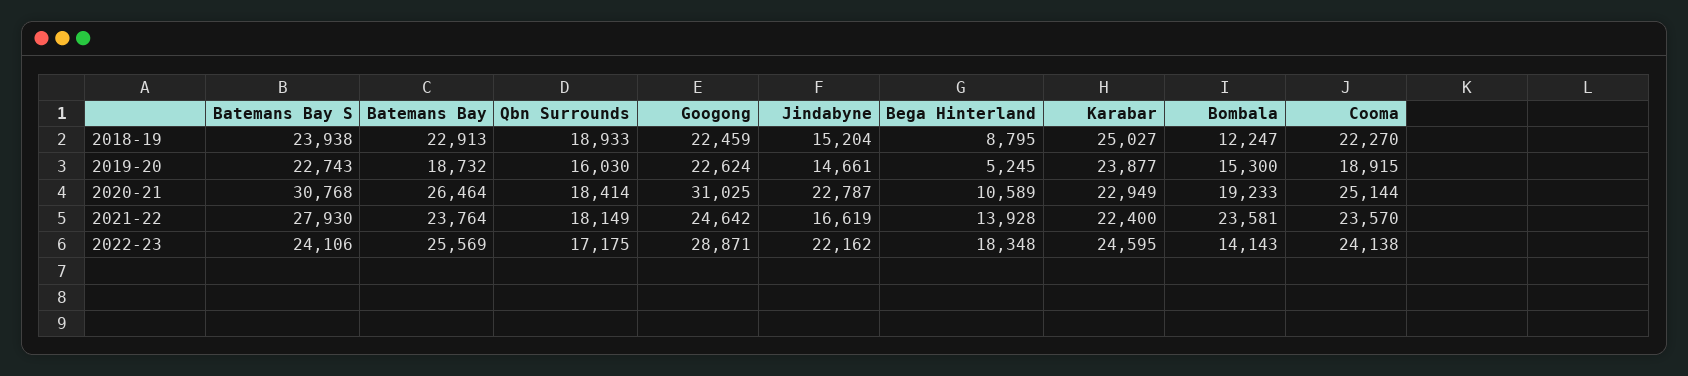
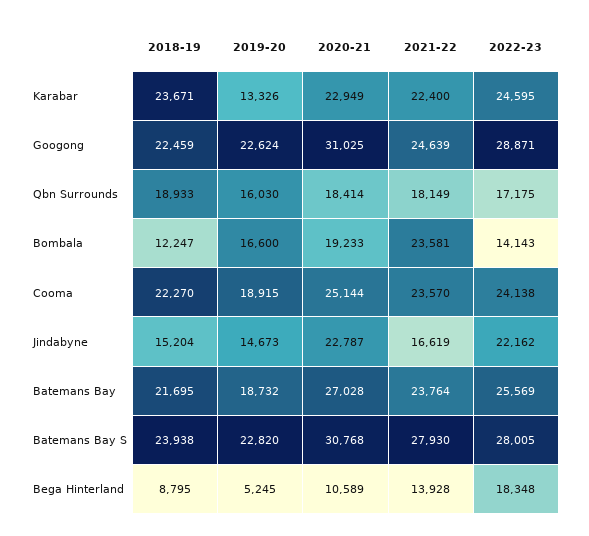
  {
    "Batemans Bay S": {
      "2018-19": 23938,
-     "2019-20": 22743,
+     "2019-20": 22820,
      "2020-21": 30768,
      "2021-22": 27930,
-     "2022-23": 24106
+     "2022-23": 28005
    },
    "Batemans Bay": {
-     "2018-19": 22913,
+     "2018-19": 21695,
      "2019-20": 18732,
-     "2020-21": 26464,
+     "2020-21": 27028,
      "2021-22": 23764,
      "2022-23": 25569
    },
    "Qbn Surrounds": {
      "2018-19": 18933,
      "2019-20": 16030,
      "2020-21": 18414,
      "2021-22": 18149,
      "2022-23": 17175
    },
    "Googong": {
      "2018-19": 22459,
      "2019-20": 22624,
      "2020-21": 31025,
-     "2021-22": 24642,
+     "2021-22": 24639,
      "2022-23": 28871
    },
    "Jindabyne": {
      "2018-19": 15204,
-     "2019-20": 14661,
+     "2019-20": 14673,
      "2020-21": 22787,
      "2021-22": 16619,
      "2022-23": 22162
    },
    "Bega Hinterland": {
      "2018-19": 8795,
      "2019-20": 5245,
      "2020-21": 10589,
      "2021-22": 13928,
      "2022-23": 18348
    },
    "Karabar": {
-     "2018-19": 25027,
+     "2018-19": 23671,
-     "2019-20": 23877,
+     "2019-20": 13326,
      "2020-21": 22949,
      "2021-22": 22400,
      "2022-23": 24595
    },
    "Bombala": {
      "2018-19": 12247,
-     "2019-20": 15300,
+     "2019-20": 16600,
      "2020-21": 19233,
      "2021-22": 23581,
      "2022-23": 14143
    },
    "Cooma": {
      "2018-19": 22270,
      "2019-20": 18915,
      "2020-21": 25144,
      "2021-22": 23570,
      "2022-23": 24138
    }
  }

